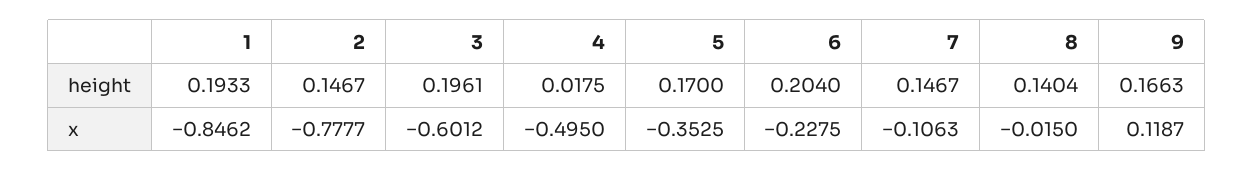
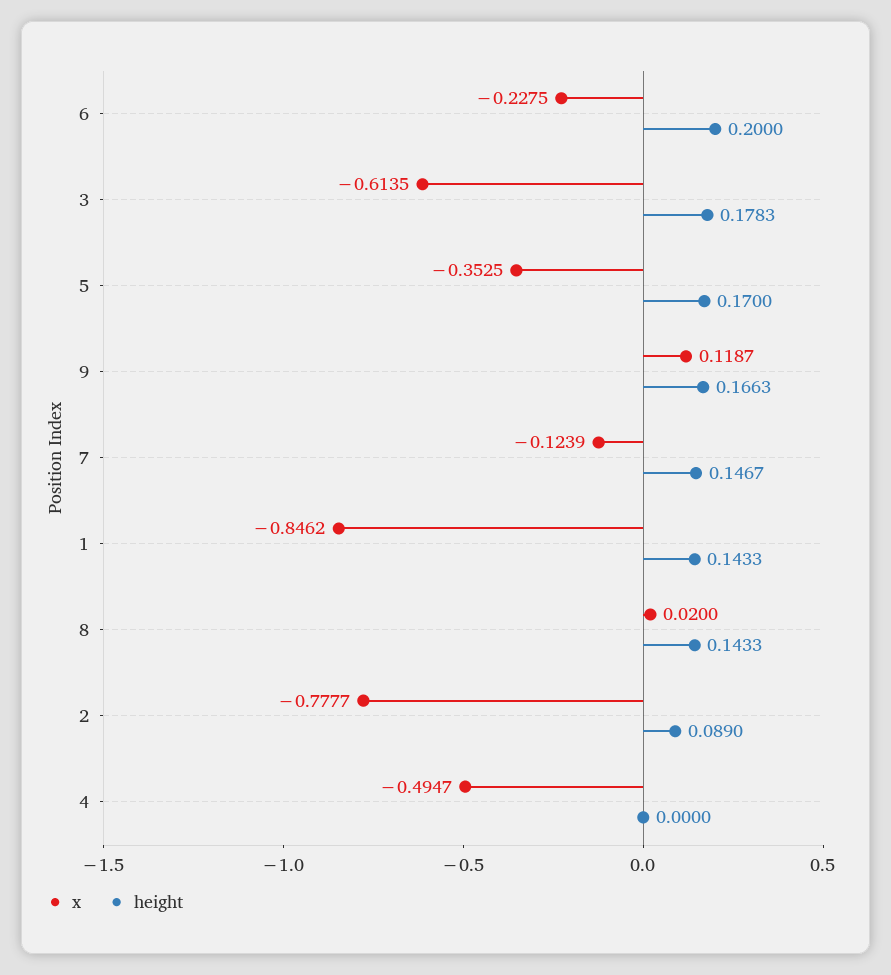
  {
    "height": {
-     "1": 0.1933,
+     "1": 0.1433,
-     "2": 0.1467,
+     "2": 0.089,
-     "3": 0.1961,
+     "3": 0.1783,
-     "4": 0.0175,
+     "4": 0,
      "5": 0.17,
-     "6": 0.204,
+     "6": 0.2,
      "7": 0.1467,
-     "8": 0.1404,
+     "8": 0.1433,
      "9": 0.1663
    },
    "x": {
      "1": -0.8462,
      "2": -0.7777,
-     "3": -0.6012,
+     "3": -0.6135,
-     "4": -0.495,
+     "4": -0.4947,
      "5": -0.3525,
      "6": -0.2275,
-     "7": -0.1063,
+     "7": -0.1239,
-     "8": -0.015,
+     "8": 0.02,
      "9": 0.1187
    }
  }

